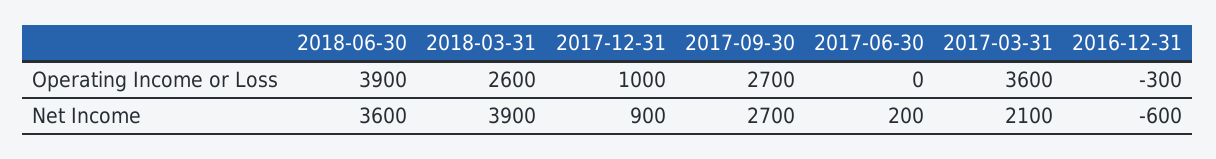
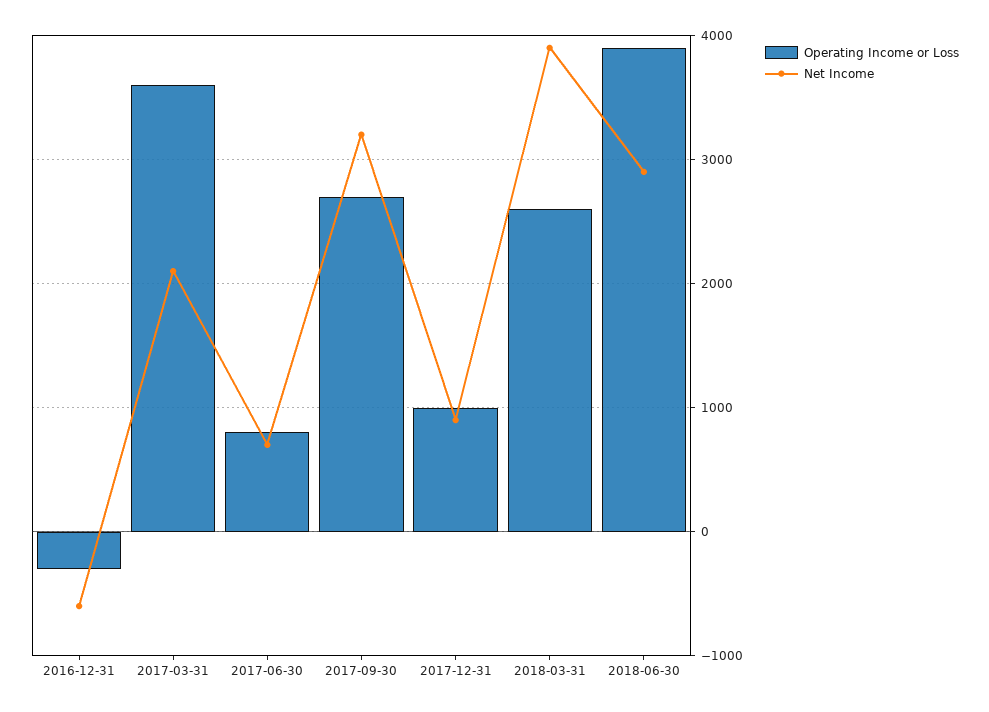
  {
    "Operating Income or Loss": {
      "2018-06-30": 3900,
      "2018-03-31": 2600,
      "2017-12-31": 1000,
      "2017-09-30": 2700,
-     "2017-06-30": 0,
+     "2017-06-30": 800,
      "2017-03-31": 3600,
      "2016-12-31": -300
    },
    "Net Income": {
-     "2018-06-30": 3600,
+     "2018-06-30": 2900,
      "2018-03-31": 3900,
      "2017-12-31": 900,
-     "2017-09-30": 2700,
+     "2017-09-30": 3200,
-     "2017-06-30": 200,
+     "2017-06-30": 700,
      "2017-03-31": 2100,
      "2016-12-31": -600
    }
  }

